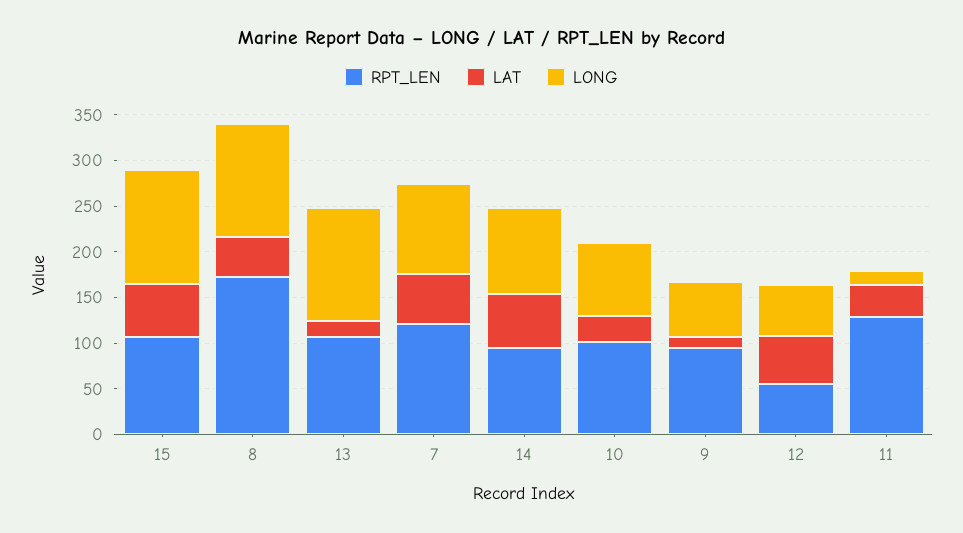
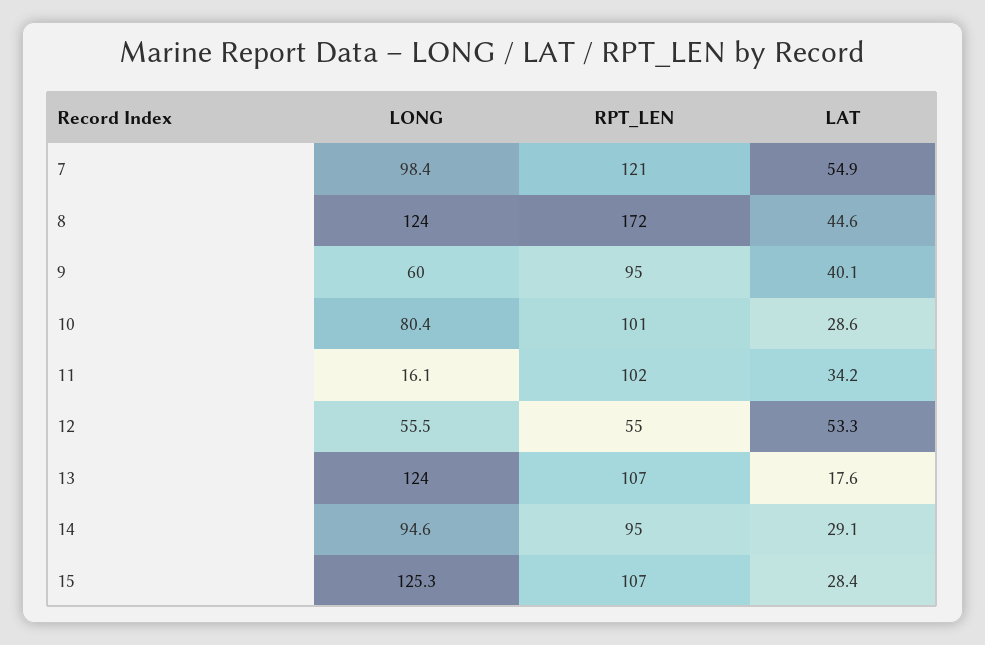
  {
    "RPT_LEN": {
      "15": 107,
      "8": 172,
      "13": 107,
      "7": 121,
      "14": 95,
      "10": 101,
      "9": 95,
      "12": 55,
-     "11": 130
+     "11": 102
    },
    "LAT": {
-     "15": 60,
+     "15": 28.4,
      "8": 44.6,
      "13": 17.6,
      "7": 54.9,
-     "14": 60,
+     "14": 29.1,
      "10": 28.6,
-     "9": 10,
+     "9": 40.1,
      "12": 53.3,
      "11": 34.2
    },
    "LONG": {
      "15": 125.3,
      "8": 124,
      "13": 124,
      "7": 98.4,
      "14": 94.6,
      "10": 80.4,
      "9": 60,
      "12": 55.5,
      "11": 16.1
    }
  }

